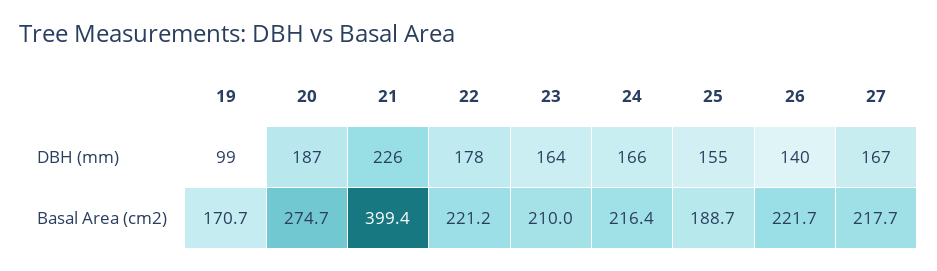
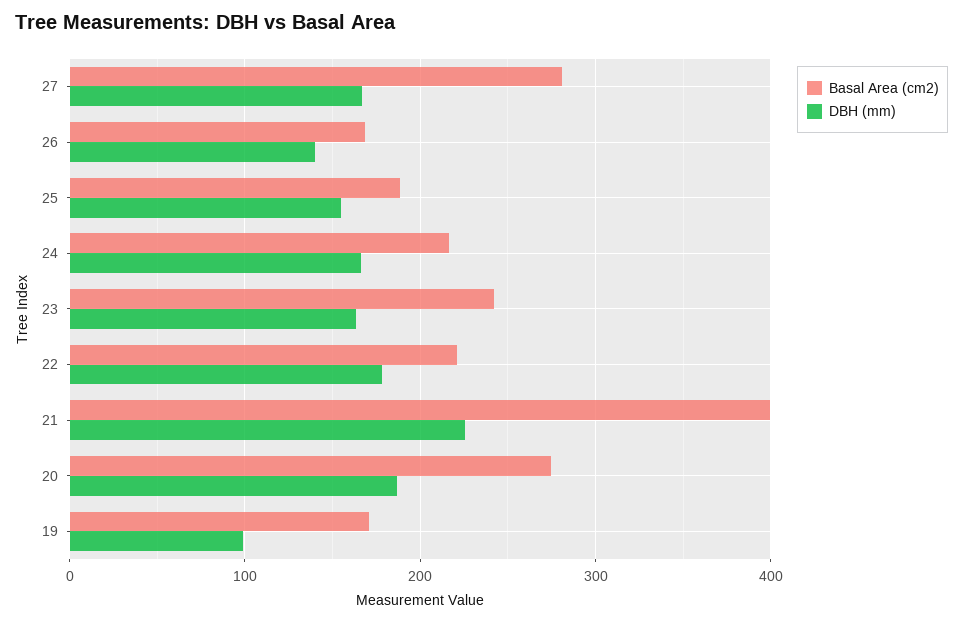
  {
    "DBH (mm)": {
      "19": 99,
      "20": 187,
      "21": 226,
      "22": 178,
      "23": 164,
      "24": 166,
      "25": 155,
      "26": 140,
      "27": 167
    },
    "Basal Area (cm2)": {
      "19": 170.7,
      "20": 274.7,
      "21": 399.4,
      "22": 221.2,
-     "23": 210,
+     "23": 240,
      "24": 216.4,
      "25": 188.7,
-     "26": 221.7,
+     "26": 170,
-     "27": 217.7
+     "27": 280
    }
  }

